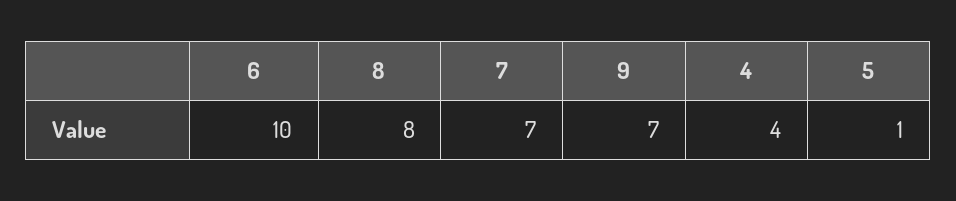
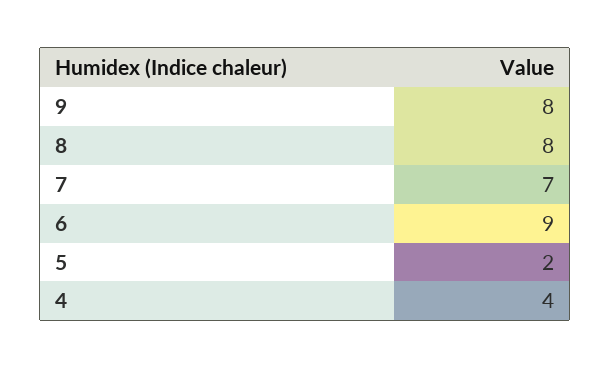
  {
-   "6": 10,
+   "6": 9,
    "8": 8,
    "7": 7,
-   "9": 7,
+   "9": 8,
    "4": 4,
-   "5": 1
+   "5": 2
  }

